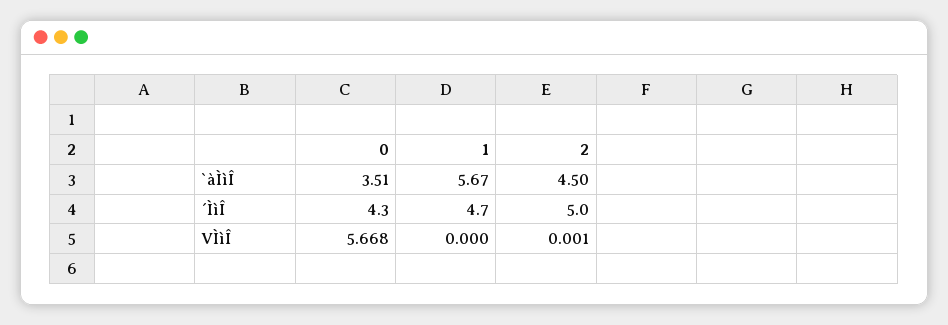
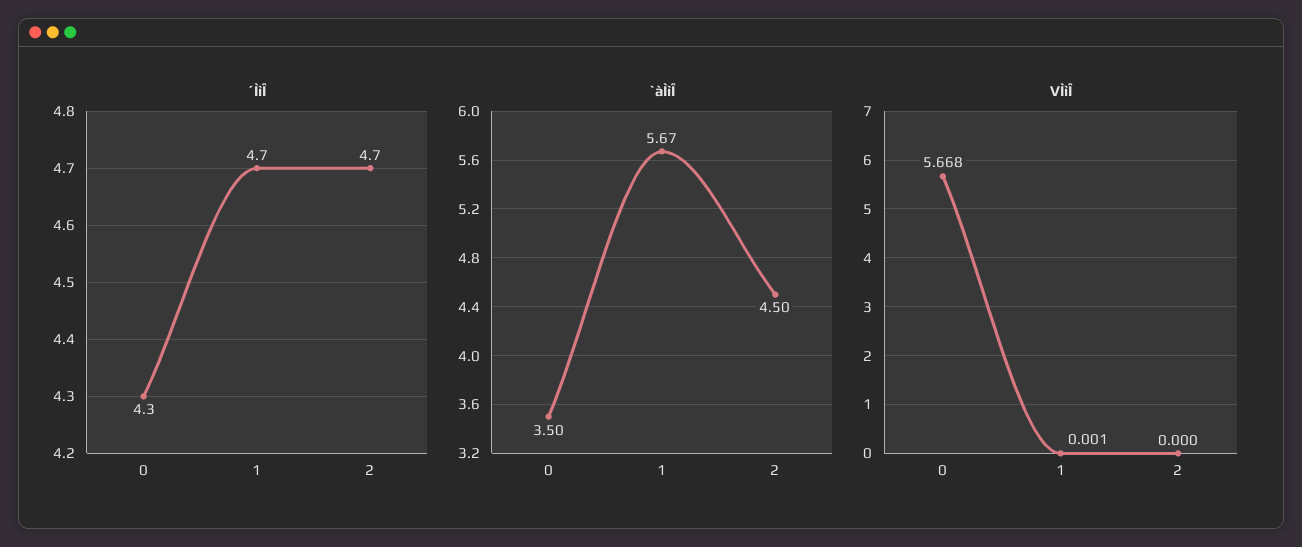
  {
    "`àÌìÎ": {
-     "0": 3.51,
+     "0": 3.5,
      "1": 5.67,
      "2": 4.5
    },
    "´ÌìÎ": {
      "0": 4.3,
      "1": 4.7,
-     "2": 5
+     "2": 4.7
    },
    "VÌìÎ": {
      "0": 5.668,
-     "1": 0,
+     "1": 0.001,
-     "2": 0.001
+     "2": 0
    }
  }

